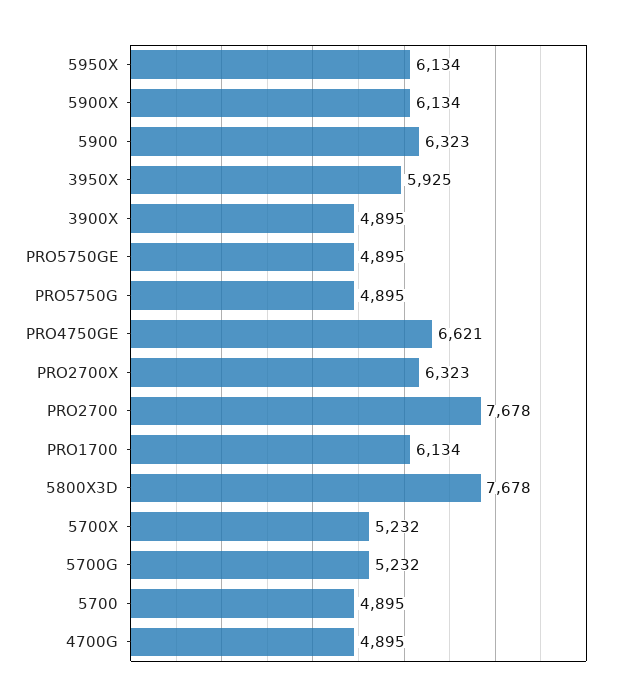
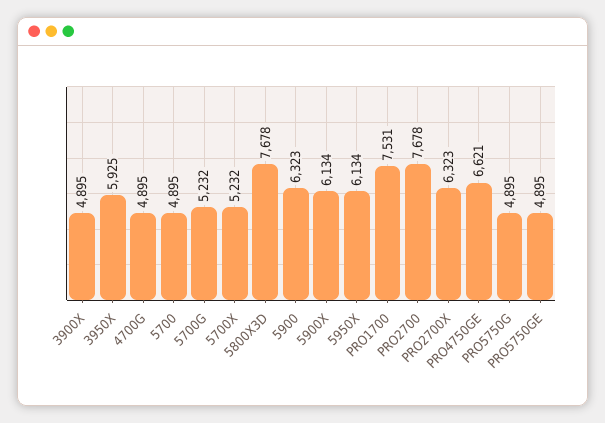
  {
    "5950X": 6134,
    "5900X": 6134,
    "5900": 6323,
    "3950X": 5925,
    "3900X": 4895,
    "PRO5750GE": 4895,
    "PRO5750G": 4895,
    "PRO4750GE": 6621,
    "PRO2700X": 6323,
    "PRO2700": 7678,
-   "PRO1700": 6134,
+   "PRO1700": 7531,
    "5800X3D": 7678,
    "5700X": 5232,
    "5700G": 5232,
    "5700": 4895,
    "4700G": 4895
  }

